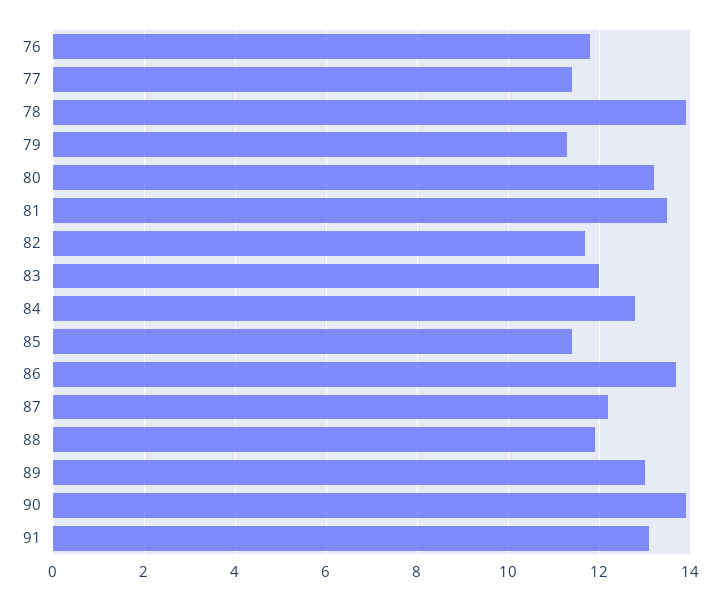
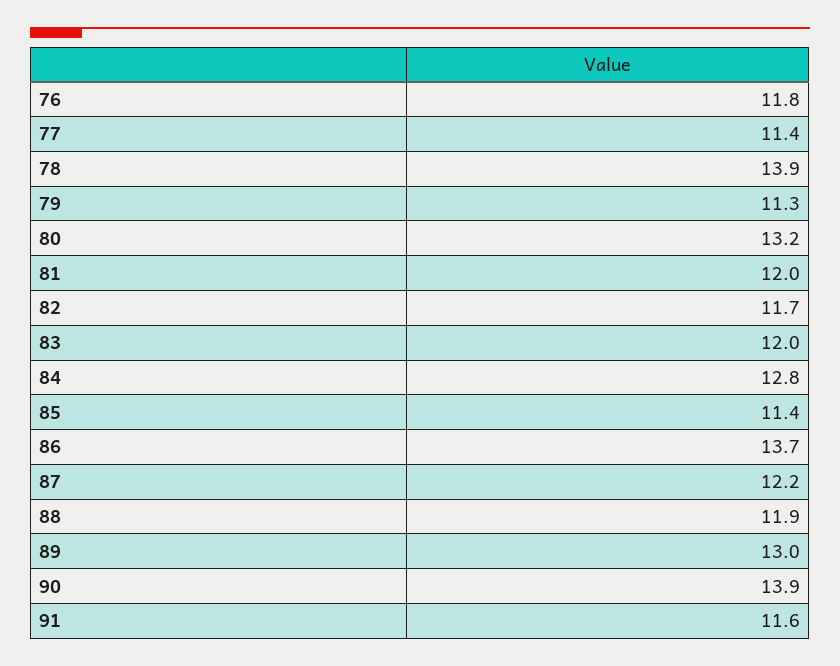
  {
    "76": 11.8,
    "77": 11.4,
    "78": 13.9,
    "79": 11.3,
    "80": 13.2,
-   "81": 13.5,
+   "81": 12,
    "82": 11.7,
    "83": 12,
    "84": 12.8,
    "85": 11.4,
    "86": 13.7,
    "87": 12.2,
    "88": 11.9,
    "89": 13,
    "90": 13.9,
-   "91": 13
+   "91": 11.6
  }

